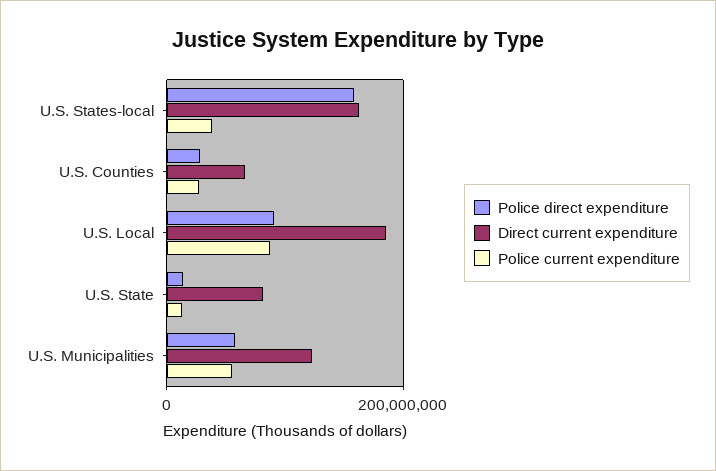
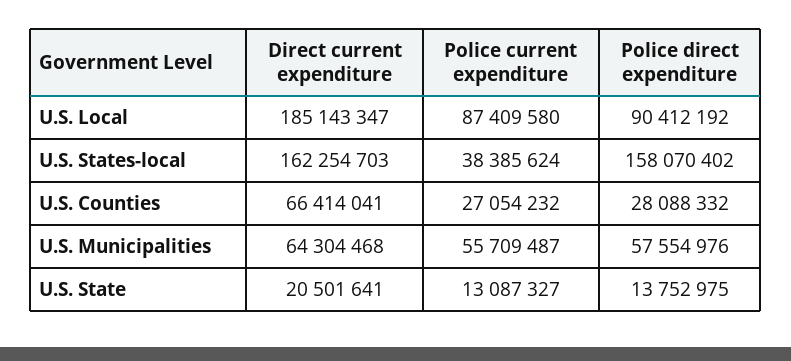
  {
    "Police direct expenditure": {
      "U.S. States-local": 158070402,
      "U.S. Counties": 28088332,
      "U.S. Local": 90412192,
      "U.S. State": 13752975,
      "U.S. Municipalities": 57554976
    },
    "Direct current expenditure": {
      "U.S. States-local": 162254703,
      "U.S. Counties": 66414041,
      "U.S. Local": 185143347,
-     "U.S. State": 80000000,
+     "U.S. State": 20501641,
-     "U.S. Municipalities": 120000000
+     "U.S. Municipalities": 64304468
    },
    "Police current expenditure": {
      "U.S. States-local": 38385624,
      "U.S. Counties": 27054232,
      "U.S. Local": 87409580,
      "U.S. State": 13087327,
      "U.S. Municipalities": 55709487
    }
  }

